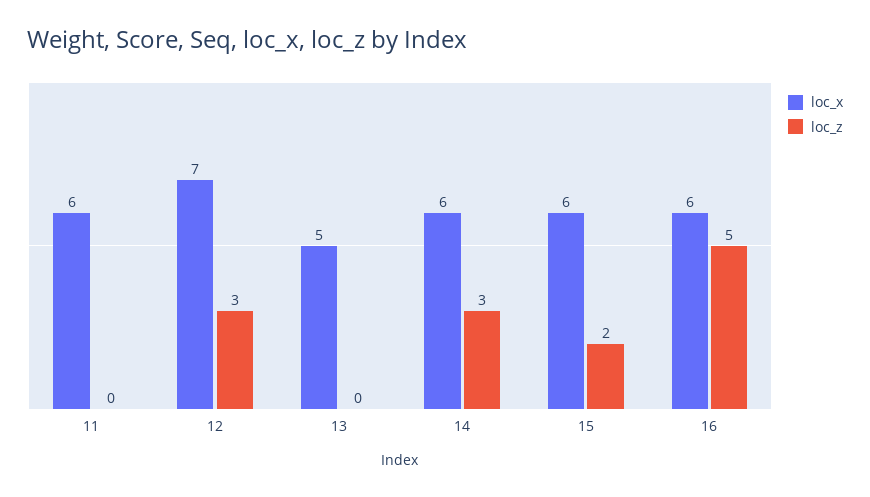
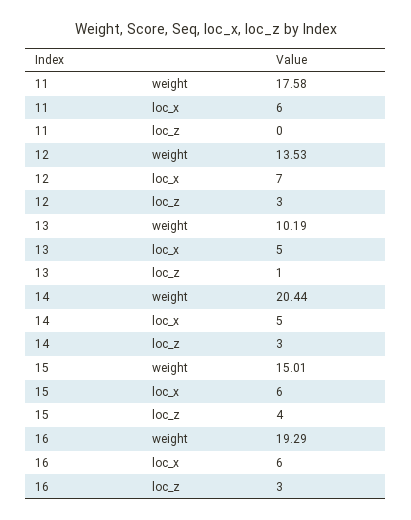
  {
    "loc_x": {
      "11": 6,
      "12": 7,
      "13": 5,
-     "14": 6,
+     "14": 5,
      "15": 6,
      "16": 6
    },
    "loc_z": {
      "11": 0,
      "12": 3,
-     "13": 0,
+     "13": 1,
      "14": 3,
-     "15": 2,
+     "15": 4,
-     "16": 5
+     "16": 3
-   }
+   },
+   "weight": {
+     "11": 17.58,
+     "12": 13.53,
+     "13": 10.19,
+     "14": 20.44,
+     "15": 15.01,
+     "16": 19.29
+   }
  }

